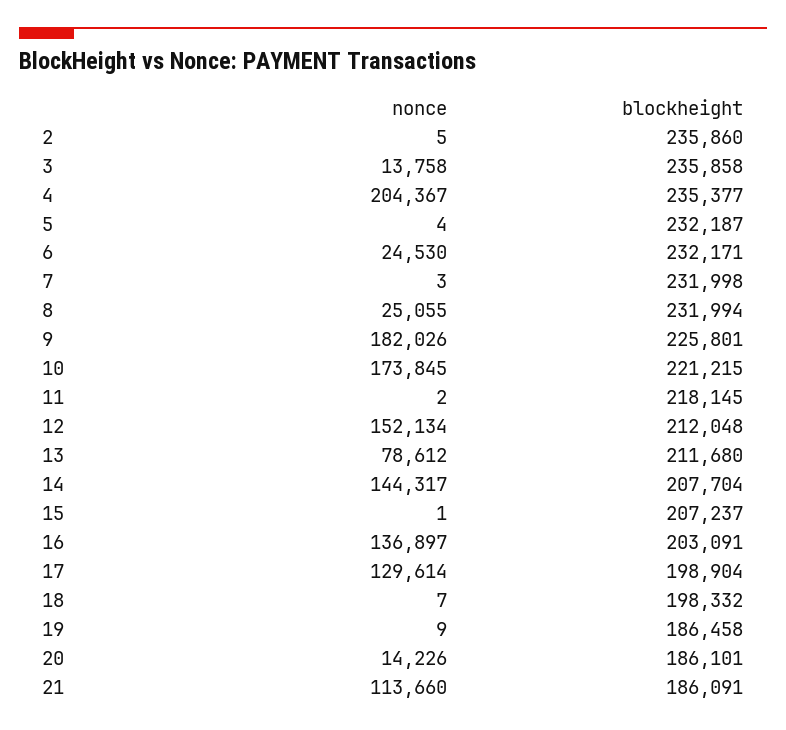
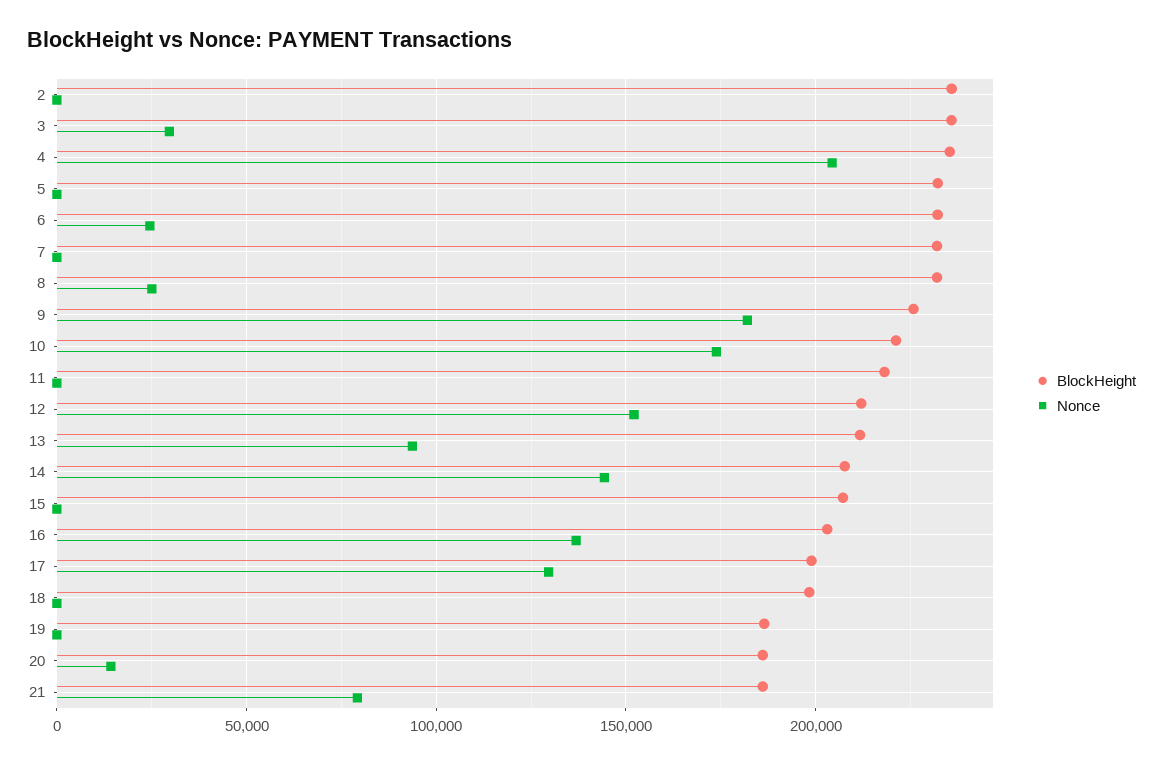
  {
    "nonce": {
      "2": 5,
-     "3": 13758,
+     "3": 30000,
      "4": 204367,
      "5": 4,
      "6": 24530,
      "7": 3,
      "8": 25055,
      "9": 182026,
      "10": 173845,
      "11": 2,
      "12": 152134,
-     "13": 78612,
+     "13": 95000,
      "14": 144317,
      "15": 1,
      "16": 136897,
      "17": 129614,
      "18": 7,
      "19": 9,
      "20": 14226,
-     "21": 113660
+     "21": 80000
    },
    "blockheight": {
      "2": 235860,
      "3": 235858,
      "4": 235377,
      "5": 232187,
      "6": 232171,
      "7": 231998,
      "8": 231994,
      "9": 225801,
      "10": 221215,
      "11": 218145,
      "12": 212048,
      "13": 211680,
      "14": 207704,
      "15": 207237,
      "16": 203091,
      "17": 198904,
      "18": 198332,
      "19": 186458,
      "20": 186101,
      "21": 186091
    }
  }

